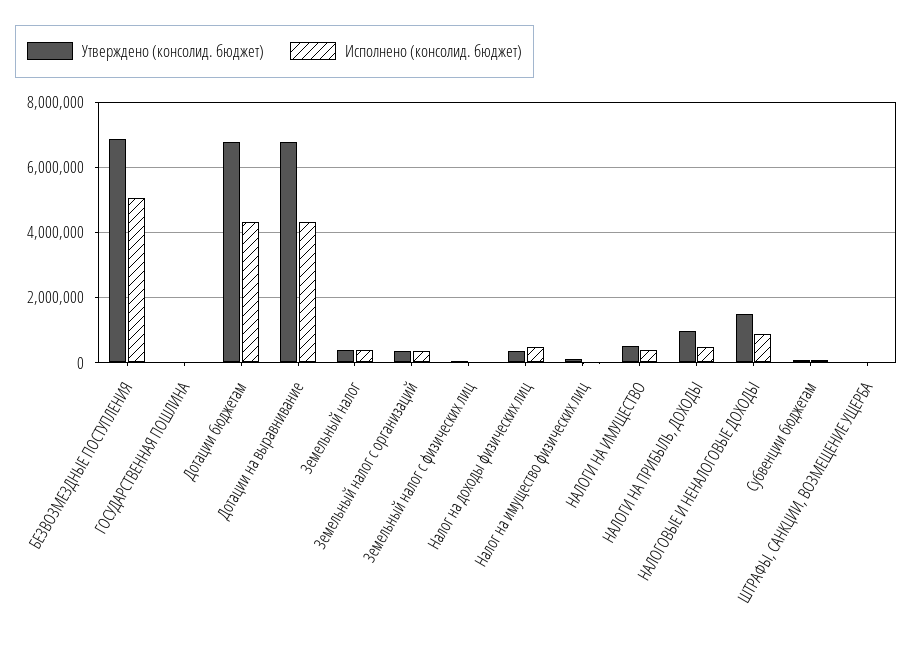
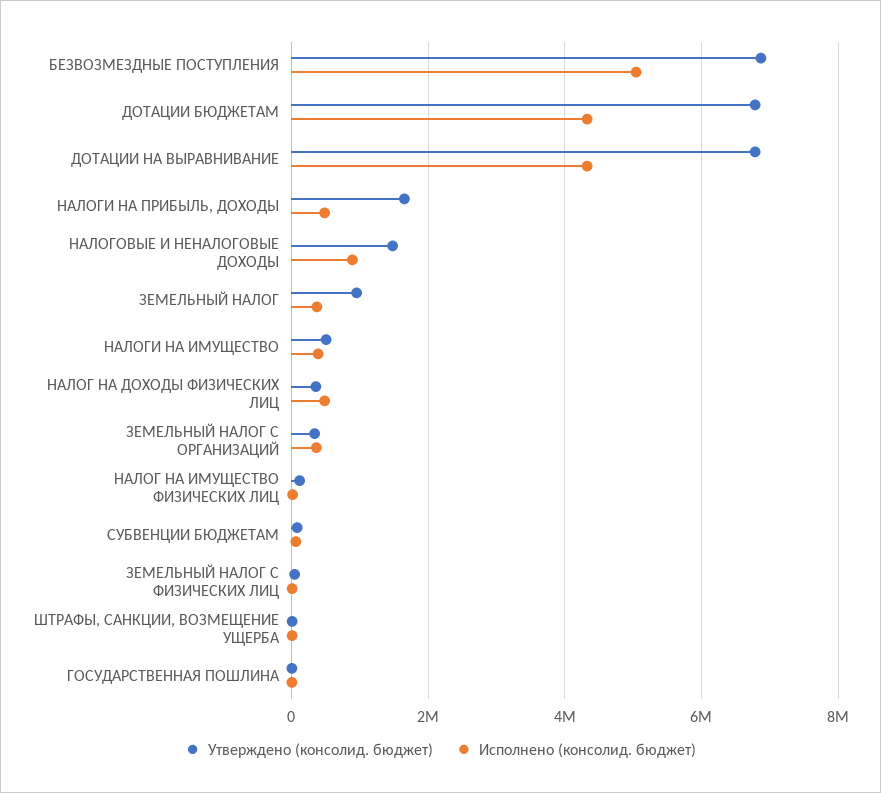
  {
    "Утверждено (консолид. бюджет)": {
      "БЕЗВОЗМЕЗДНЫЕ ПОСТУПЛЕНИЯ": 6800000,
      "ГОСУДАРСТВЕННАЯ ПОШЛИНА": 0,
      "Дотации бюджетам": 6800000,
      "Дотации на выравнивание": 6800000,
-     "Земельный налог": 400000,
+     "Земельный налог": 1000000,
      "Земельный налог с организаций": 400000,
      "Земельный налог с физических лиц": 0,
      "Налог на доходы физических лиц": 400000,
      "Налог на имущество физических лиц": 200000,
      "НАЛОГИ НА ИМУЩЕСТВО": 600000,
-     "НАЛОГИ НА ПРИБЫЛЬ, ДОХОДЫ": 1000000,
+     "НАЛОГИ НА ПРИБЫЛЬ, ДОХОДЫ": 1600000,
      "НАЛОГОВЫЕ И НЕНАЛОГОВЫЕ ДОХОДЫ": 1400000,
      "Субвенции бюджетам": 0,
      "ШТРАФЫ, САНКЦИИ, ВОЗМЕЩЕНИЕ УЩЕРБА": 0
    },
    "Исполнено (консолид. бюджет)": {
      "БЕЗВОЗМЕЗДНЫЕ ПОСТУПЛЕНИЯ": 5000000,
      "ГОСУДАРСТВЕННАЯ ПОШЛИНА": 0,
      "Дотации бюджетам": 4400000,
      "Дотации на выравнивание": 4400000,
      "Земельный налог": 400000,
      "Земельный налог с организаций": 400000,
      "Земельный налог с физических лиц": 0,
      "Налог на доходы физических лиц": 400000,
      "Налог на имущество физических лиц": 0,
      "НАЛОГИ НА ИМУЩЕСТВО": 400000,
      "НАЛОГИ НА ПРИБЫЛЬ, ДОХОДЫ": 400000,
      "НАЛОГОВЫЕ И НЕНАЛОГОВЫЕ ДОХОДЫ": 800000,
      "Субвенции бюджетам": 0,
      "ШТРАФЫ, САНКЦИИ, ВОЗМЕЩЕНИЕ УЩЕРБА": 0
    }
  }

